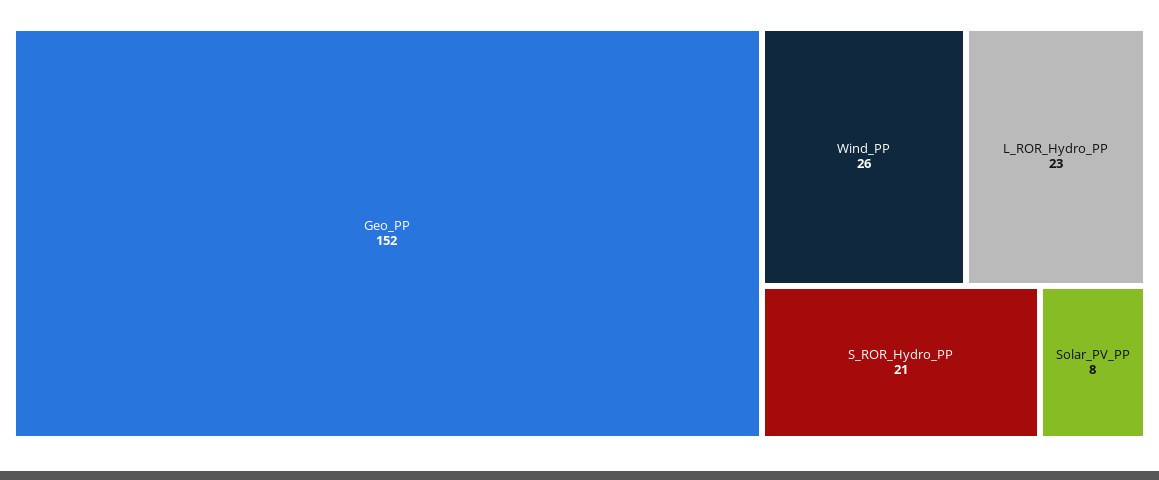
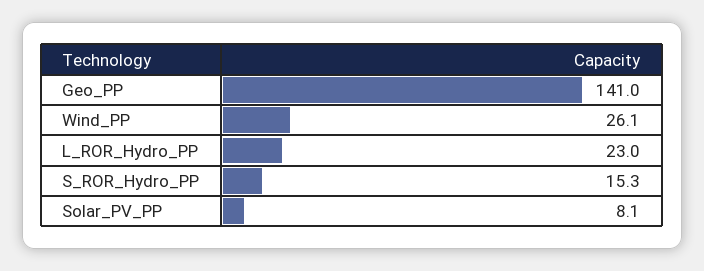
  {
-   "Geo_PP": 152,
+   "Geo_PP": 141,
    "Wind_PP": 26.1,
    "L_ROR_Hydro_PP": 23,
-   "S_ROR_Hydro_PP": 21,
+   "S_ROR_Hydro_PP": 15.3,
    "Solar_PV_PP": 8.1
  }

